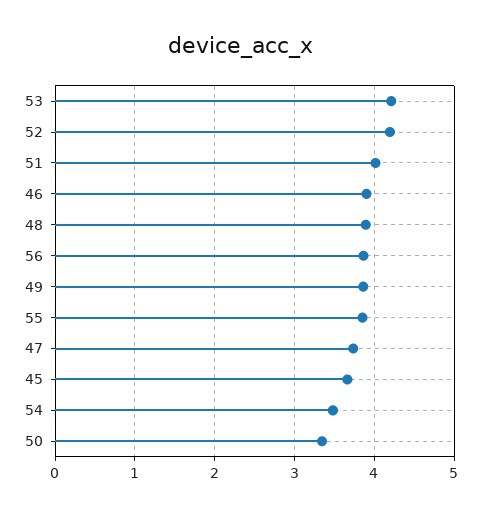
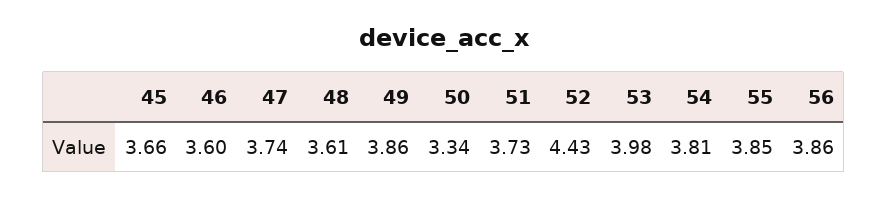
  {
-   "53": 4.2,
+   "53": 3.98,
-   "52": 4.2,
+   "52": 4.43,
-   "51": 4,
+   "51": 3.73,
-   "46": 3.9,
+   "46": 3.6,
-   "48": 3.9,
+   "48": 3.61,
    "56": 3.86,
    "49": 3.86,
    "55": 3.85,
    "47": 3.74,
    "45": 3.66,
-   "54": 3.5,
+   "54": 3.81,
    "50": 3.34
  }

